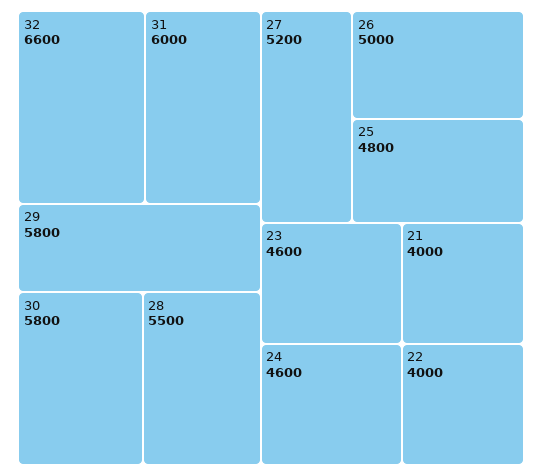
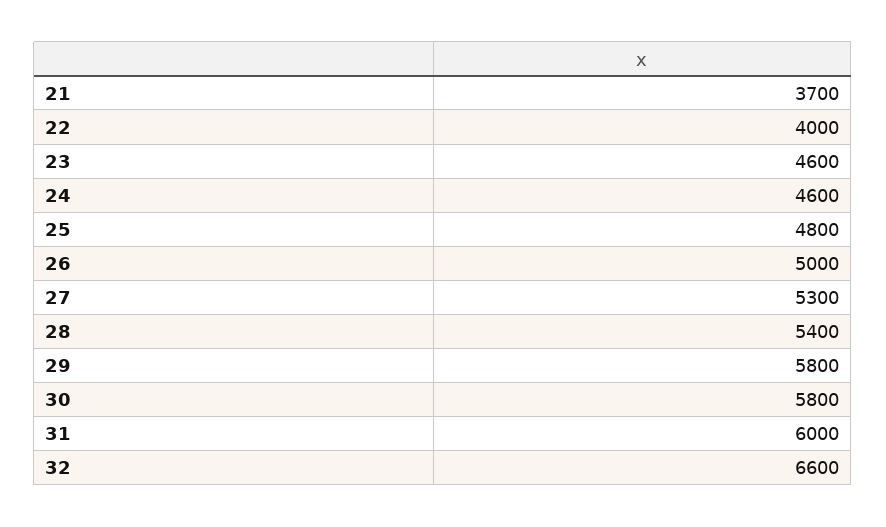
  {
    "32": 6600,
    "31": 6000,
    "29": 5800,
    "30": 5800,
-   "28": 5500,
+   "28": 5400,
-   "27": 5200,
+   "27": 5300,
    "26": 5000,
    "25": 4800,
    "23": 4600,
    "24": 4600,
-   "21": 4000,
+   "21": 3700,
    "22": 4000
  }

